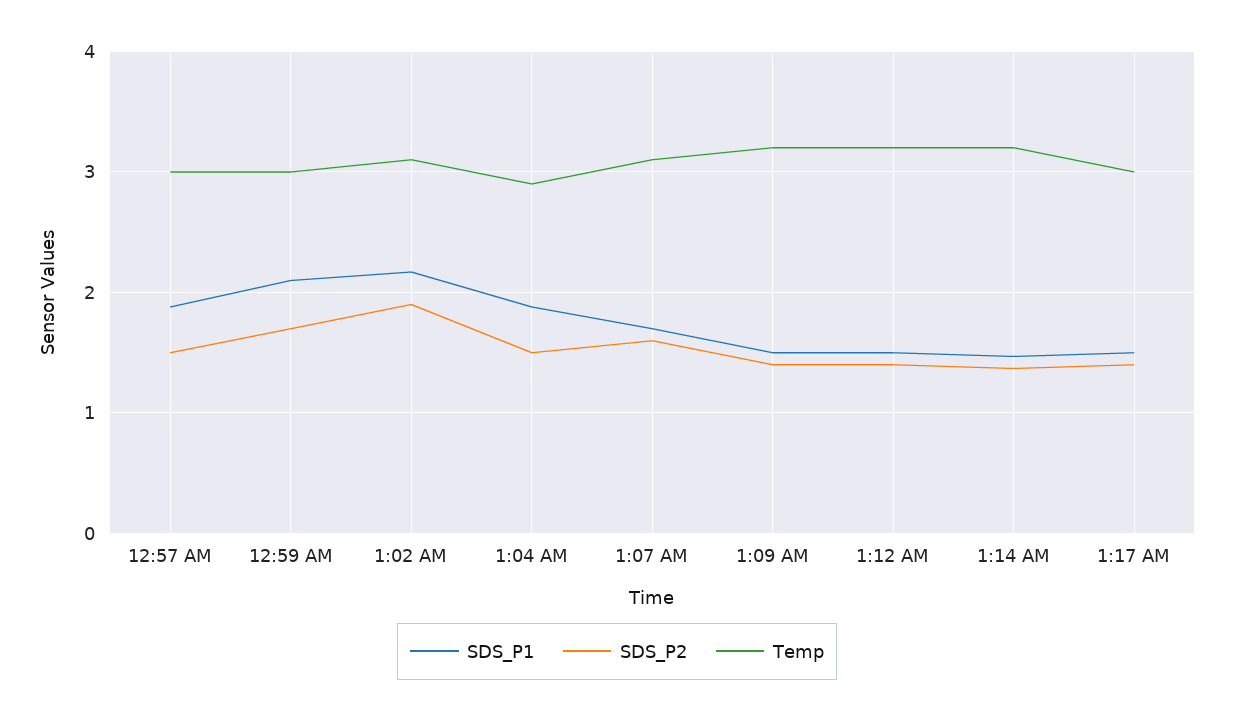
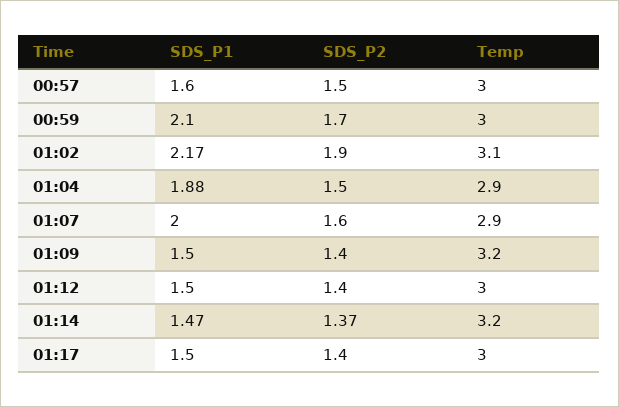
  {
    "SDS_P1": {
-     "12:57 AM": 1.9,
+     "12:57 AM": 1.6,
      "12:59 AM": 2.1,
      "1:02 AM": 2.17,
      "1:04 AM": 1.88,
-     "1:07 AM": 1.7,
+     "1:07 AM": 2,
      "1:09 AM": 1.5,
      "1:12 AM": 1.5,
      "1:14 AM": 1.47,
      "1:17 AM": 1.5
    },
    "SDS_P2": {
      "12:57 AM": 1.5,
      "12:59 AM": 1.7,
      "1:02 AM": 1.9,
      "1:04 AM": 1.5,
      "1:07 AM": 1.6,
      "1:09 AM": 1.4,
      "1:12 AM": 1.4,
      "1:14 AM": 1.37,
      "1:17 AM": 1.4
    },
    "Temp": {
      "12:57 AM": 3,
      "12:59 AM": 3,
      "1:02 AM": 3.1,
      "1:04 AM": 2.9,
-     "1:07 AM": 3.1,
+     "1:07 AM": 2.9,
      "1:09 AM": 3.2,
-     "1:12 AM": 3.2,
+     "1:12 AM": 3,
      "1:14 AM": 3.2,
      "1:17 AM": 3
    }
  }

